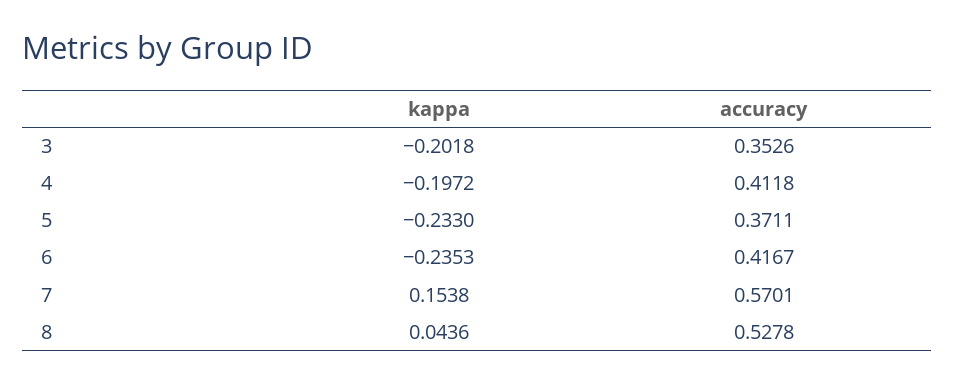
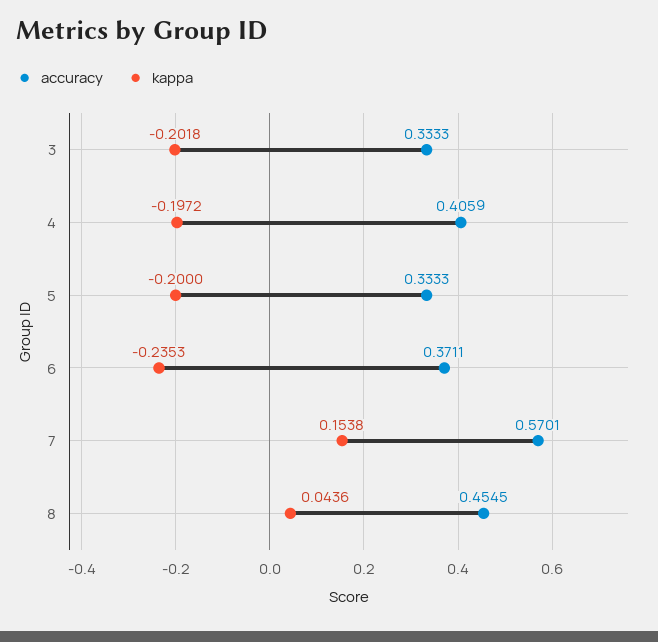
  {
    "kappa": {
      "3": -0.2018,
      "4": -0.1972,
-     "5": -0.233,
+     "5": -0.2,
      "6": -0.2353,
      "7": 0.1538,
      "8": 0.0436
    },
    "accuracy": {
-     "3": 0.3526,
+     "3": 0.3333,
-     "4": 0.4118,
+     "4": 0.4059,
-     "5": 0.3711,
+     "5": 0.3333,
-     "6": 0.4167,
+     "6": 0.3711,
      "7": 0.5701,
-     "8": 0.5278
+     "8": 0.4545
    }
  }

